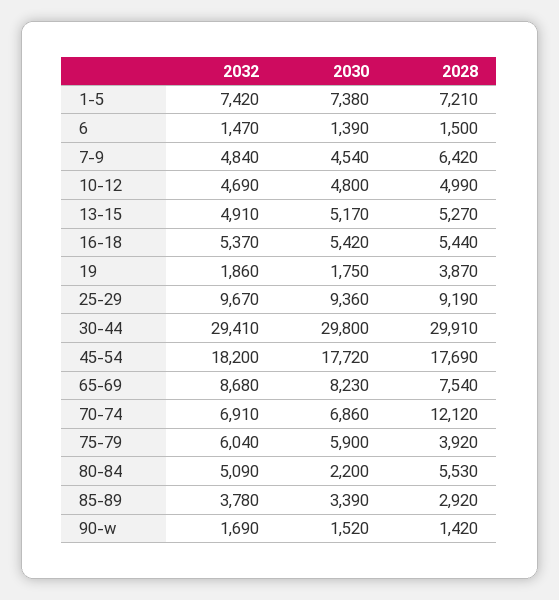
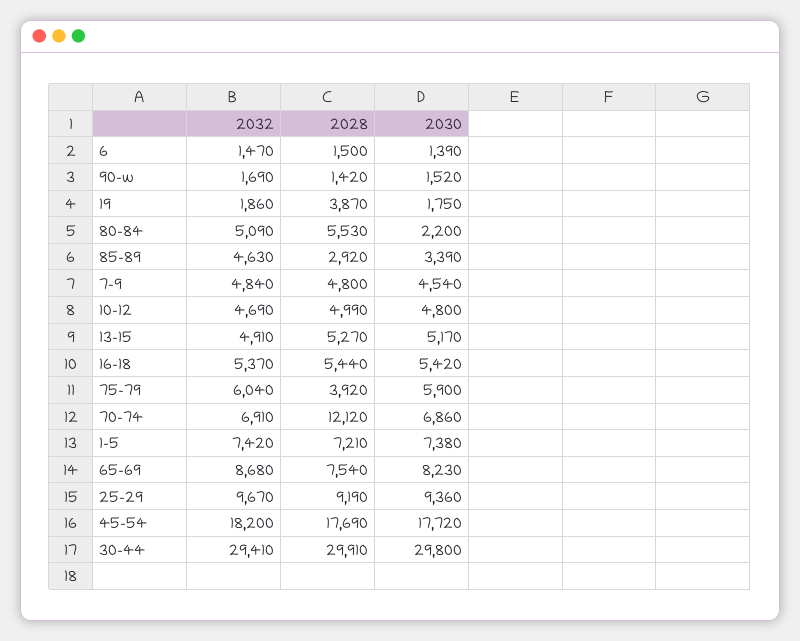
  {
    "2032": {
      "1-5": 7420,
      "6": 1470,
      "7-9": 4840,
      "10-12": 4690,
      "13-15": 4910,
      "16-18": 5370,
      "19": 1860,
      "25-29": 9670,
      "30-44": 29410,
      "45-54": 18200,
      "65-69": 8680,
      "70-74": 6910,
      "75-79": 6040,
      "80-84": 5090,
-     "85-89": 3780,
+     "85-89": 4630,
      "90-w": 1690
    },
    "2030": {
      "1-5": 7380,
      "6": 1390,
      "7-9": 4540,
      "10-12": 4800,
      "13-15": 5170,
      "16-18": 5420,
      "19": 1750,
      "25-29": 9360,
      "30-44": 29800,
      "45-54": 17720,
      "65-69": 8230,
      "70-74": 6860,
      "75-79": 5900,
      "80-84": 2200,
      "85-89": 3390,
      "90-w": 1520
    },
    "2028": {
      "1-5": 7210,
      "6": 1500,
-     "7-9": 6420,
+     "7-9": 4800,
      "10-12": 4990,
      "13-15": 5270,
      "16-18": 5440,
      "19": 3870,
      "25-29": 9190,
      "30-44": 29910,
      "45-54": 17690,
      "65-69": 7540,
      "70-74": 12120,
      "75-79": 3920,
      "80-84": 5530,
      "85-89": 2920,
      "90-w": 1420
    }
  }

